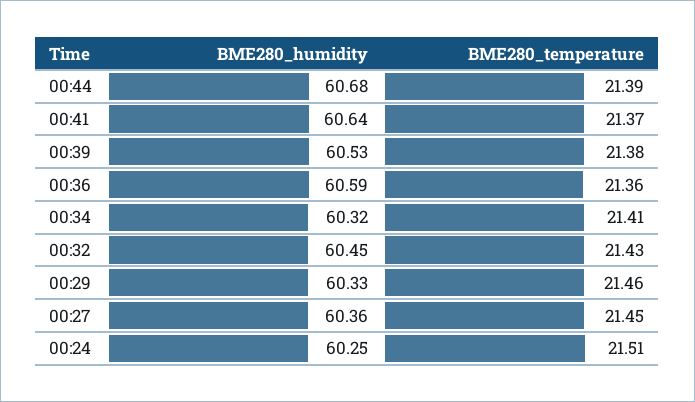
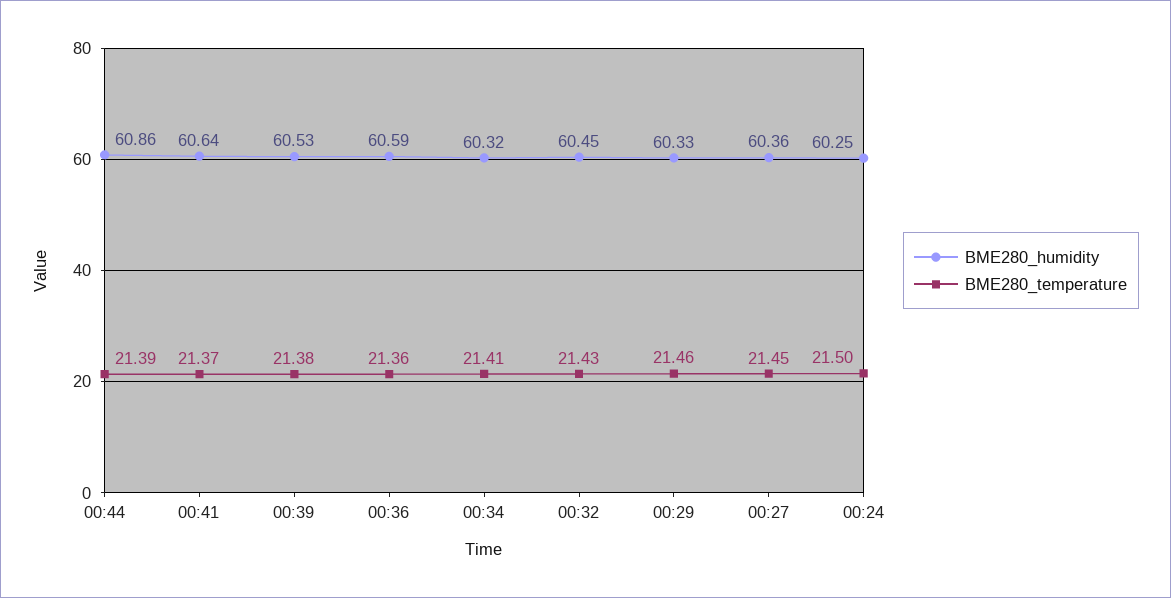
  {
    "BME280_humidity": {
-     "00:44": 60.68,
+     "00:44": 60.86,
      "00:41": 60.64,
      "00:39": 60.53,
      "00:36": 60.59,
      "00:34": 60.32,
      "00:32": 60.45,
      "00:29": 60.33,
      "00:27": 60.36,
      "00:24": 60.25
    },
    "BME280_temperature": {
      "00:44": 21.39,
      "00:41": 21.37,
      "00:39": 21.38,
      "00:36": 21.36,
      "00:34": 21.41,
      "00:32": 21.43,
      "00:29": 21.46,
      "00:27": 21.45,
-     "00:24": 21.51
+     "00:24": 21.5
    }
  }

